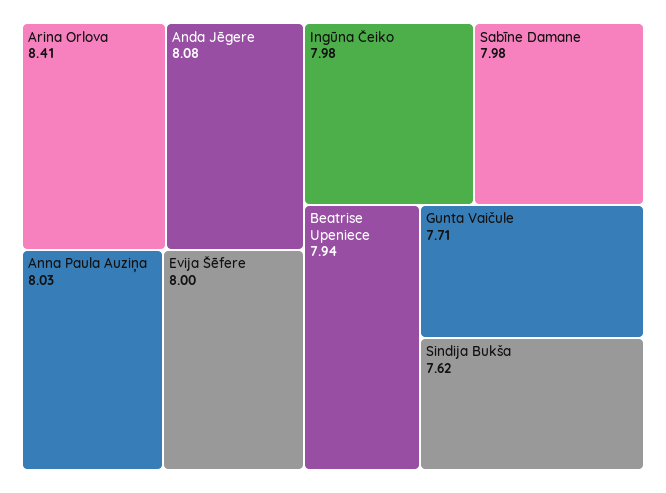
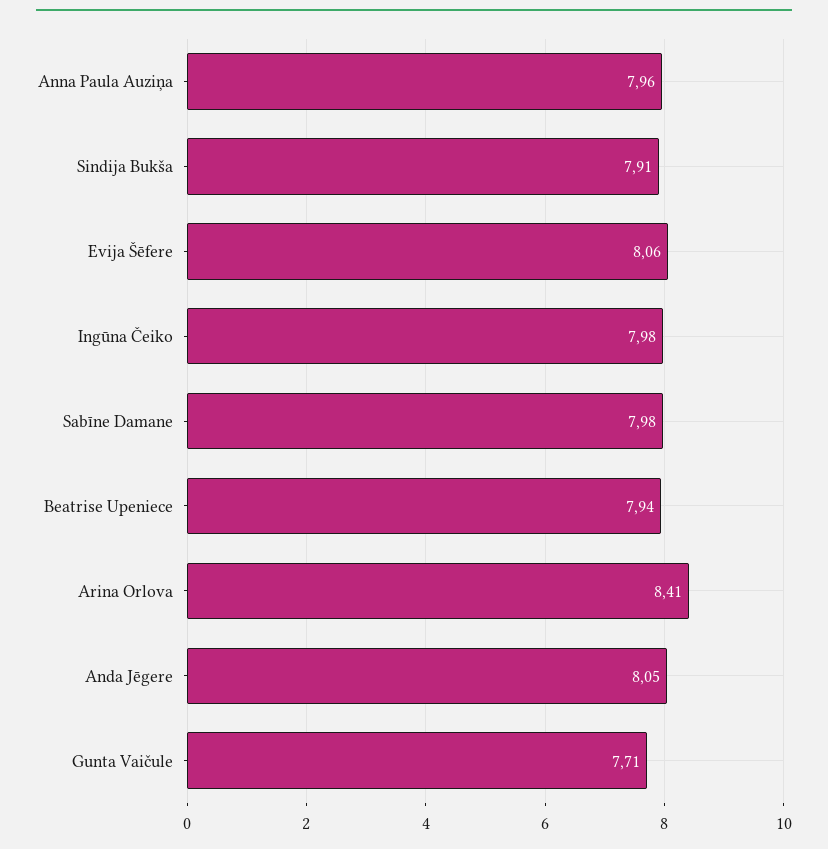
  {
    "Arina Orlova": 8.41,
-   "Anda Jēgere": 8.08,
+   "Anda Jēgere": 8.05,
-   "Anna Paula Auziņa": 8.03,
+   "Anna Paula Auziņa": 7.96,
-   "Evija Šēfere": 8,
+   "Evija Šēfere": 8.06,
    "Ingūna Čeiko": 7.98,
    "Sabīne Damane": 7.98,
    "Beatrise Upeniece": 7.94,
    "Gunta Vaičule": 7.71,
-   "Sindija Bukša": 7.62
+   "Sindija Bukša": 7.91
  }

